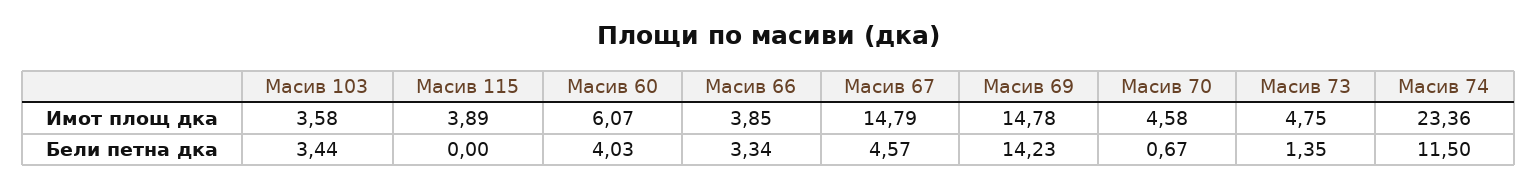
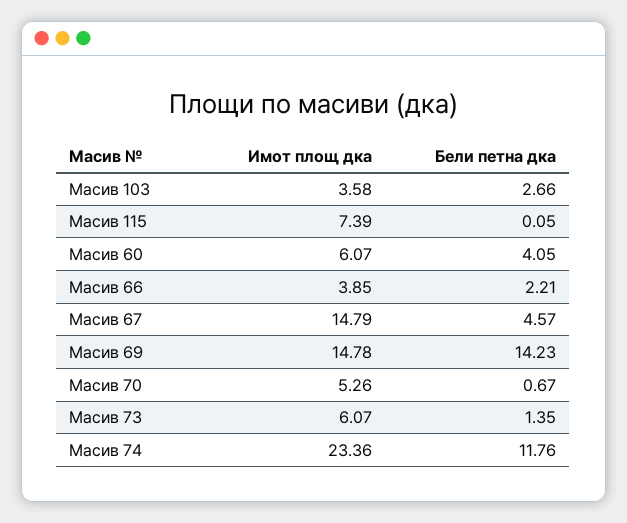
  {
    "Масив 103": {
      "Имот площ дка": 3.58,
-     "Бели петна дка": 3.44
+     "Бели петна дка": 2.66
    },
    "Масив 115": {
-     "Имот площ дка": 3.89,
+     "Имот площ дка": 7.39,
-     "Бели петна дка": 0
+     "Бели петна дка": 0.05
    },
    "Масив 60": {
      "Имот площ дка": 6.07,
-     "Бели петна дка": 4.03
+     "Бели петна дка": 4.05
    },
    "Масив 66": {
      "Имот площ дка": 3.85,
-     "Бели петна дка": 3.34
+     "Бели петна дка": 2.21
    },
    "Масив 67": {
      "Имот площ дка": 14.79,
      "Бели петна дка": 4.57
    },
    "Масив 69": {
      "Имот площ дка": 14.78,
      "Бели петна дка": 14.23
    },
    "Масив 70": {
-     "Имот площ дка": 4.58,
+     "Имот площ дка": 5.26,
      "Бели петна дка": 0.67
    },
    "Масив 73": {
-     "Имот площ дка": 4.75,
+     "Имот площ дка": 6.07,
      "Бели петна дка": 1.35
    },
    "Масив 74": {
      "Имот площ дка": 23.36,
-     "Бели петна дка": 11.5
+     "Бели петна дка": 11.76
    }
  }

